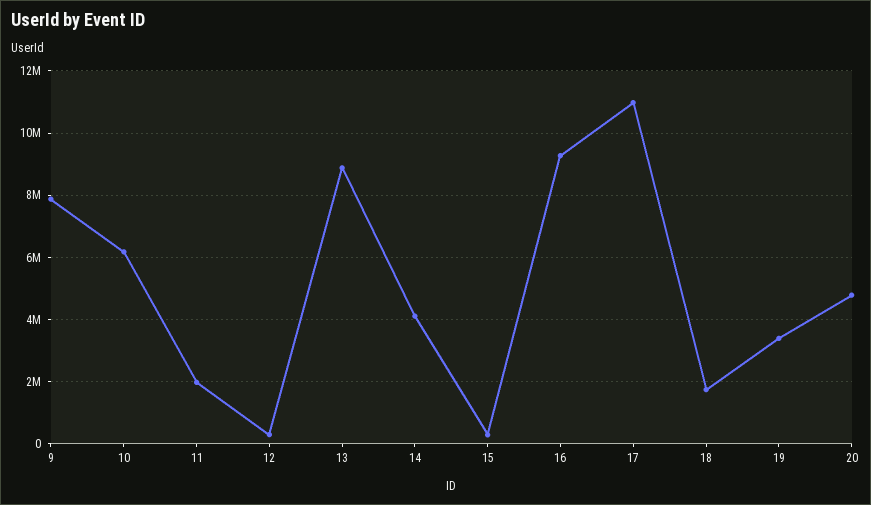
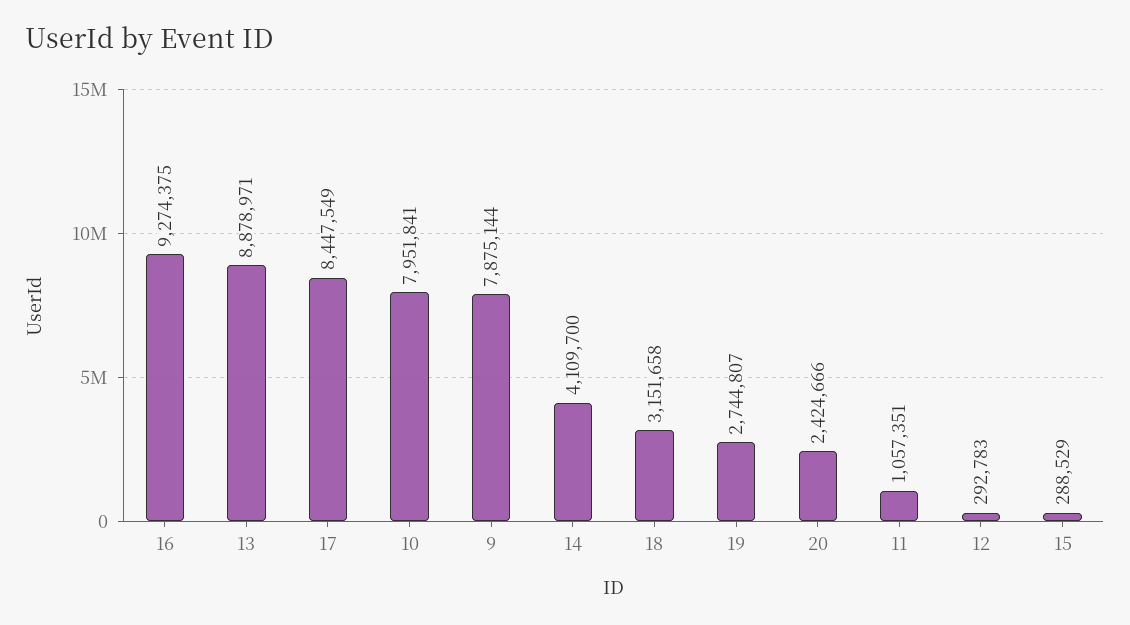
  {
    "9": 7875144,
-   "10": 6200000,
+   "10": 7951841,
-   "11": 2000000,
+   "11": 1057351,
    "12": 292783,
    "13": 8878971,
    "14": 4109700,
    "15": 288529,
    "16": 9274375,
-   "17": 11000000,
+   "17": 8447549,
-   "18": 1800000,
+   "18": 3151658,
-   "19": 3400000,
+   "19": 2744807,
-   "20": 4800000
+   "20": 2424666
  }

